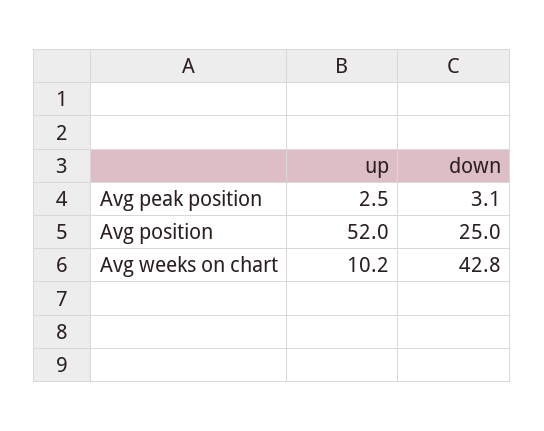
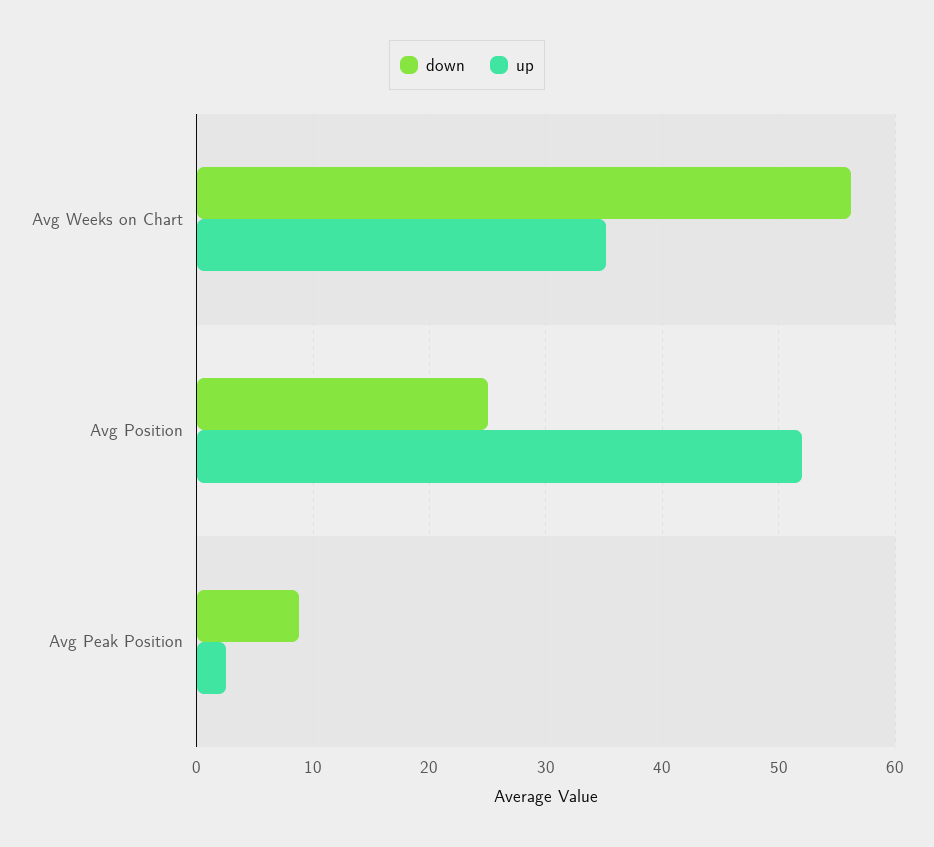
  {
    "up": {
      "Avg peak position": 2.5,
      "Avg position": 52,
-     "Avg weeks on chart": 10.2
+     "Avg weeks on chart": 35
    },
    "down": {
-     "Avg peak position": 3.1,
+     "Avg peak position": 9,
      "Avg position": 25,
-     "Avg weeks on chart": 42.8
+     "Avg weeks on chart": 56
    }
  }

